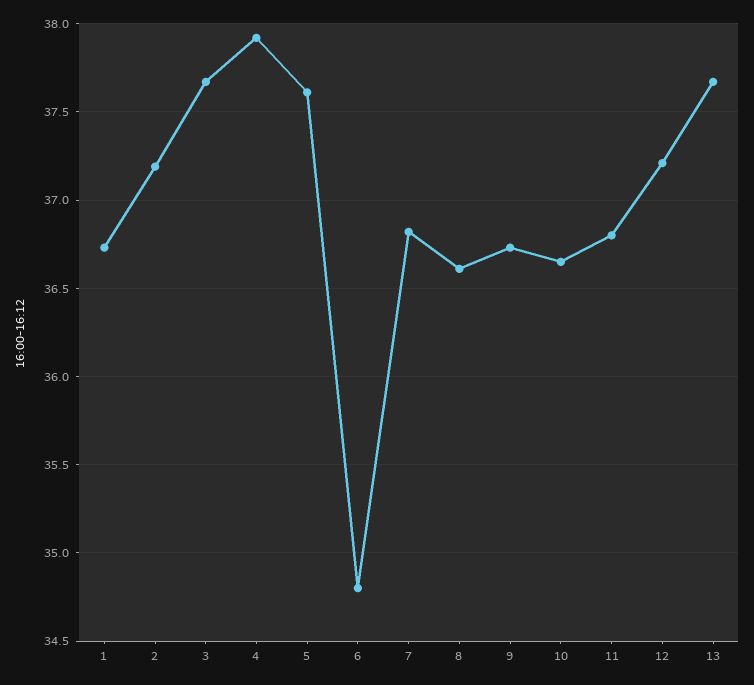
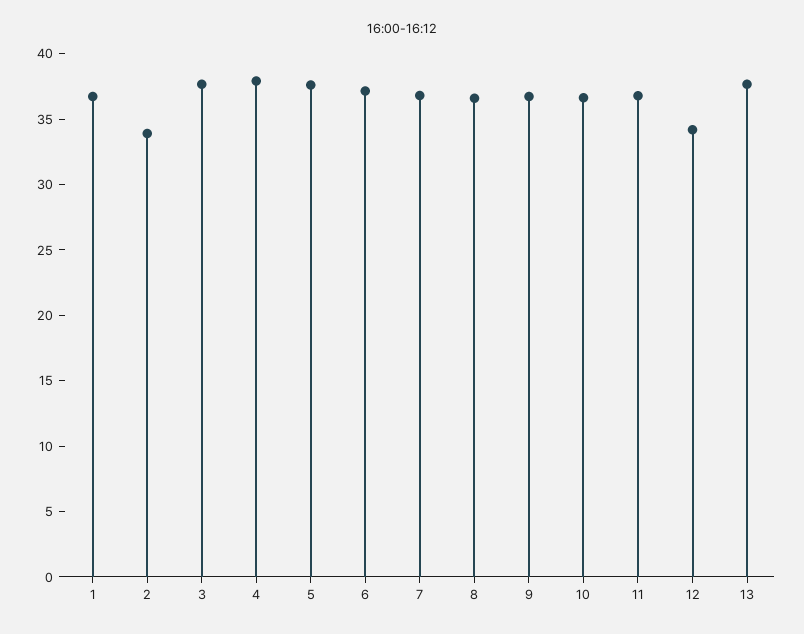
  {
    "1": 36.75,
-   "2": 37.2,
+   "2": 34,
    "3": 37.65,
    "4": 37.9,
    "5": 37.6,
-   "6": 34.8,
+   "6": 37,
    "7": 36.8,
    "8": 36.6,
    "9": 36.75,
    "10": 36.65,
    "11": 36.8,
-   "12": 37.2,
+   "12": 34,
    "13": 37.65
  }

